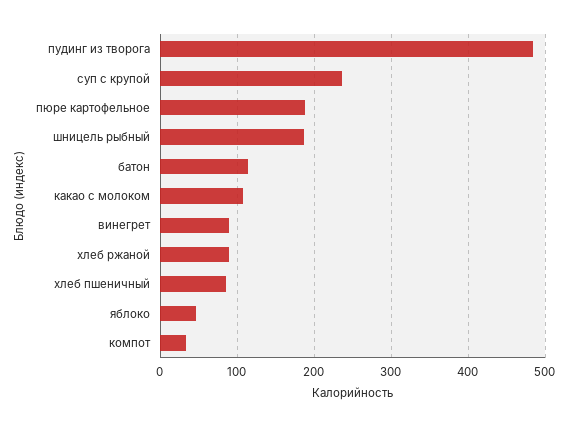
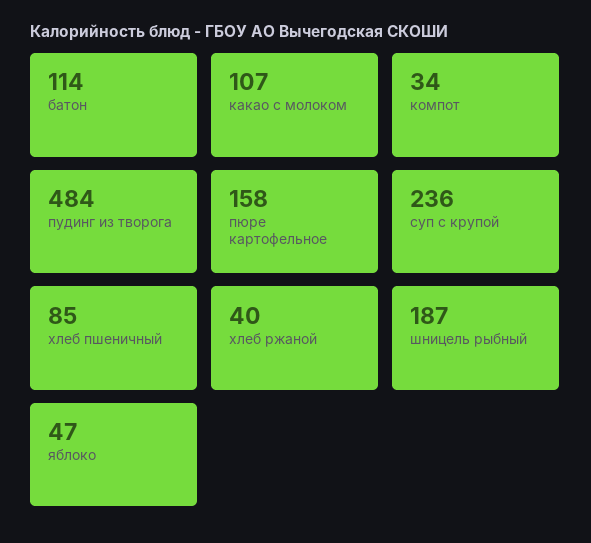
  {
    "пудинг из творога": 484,
    "суп с крупой": 236,
-   "пюре картофельное": 190,
+   "пюре картофельное": 158,
    "шницель рыбный": 187,
    "батон": 114,
    "какао с молоком": 107,
-   "винегрет": 90,
-   "хлеб ржаной": 90,
+   "хлеб ржаной": 40,
    "хлеб пшеничный": 85,
    "яблоко": 47,
    "компот": 34
  }

